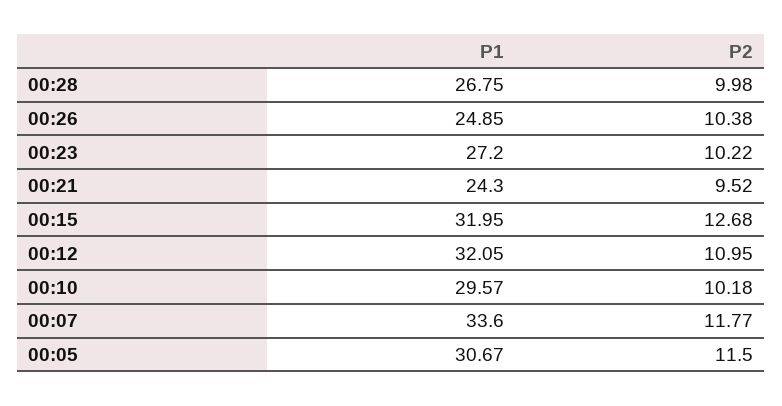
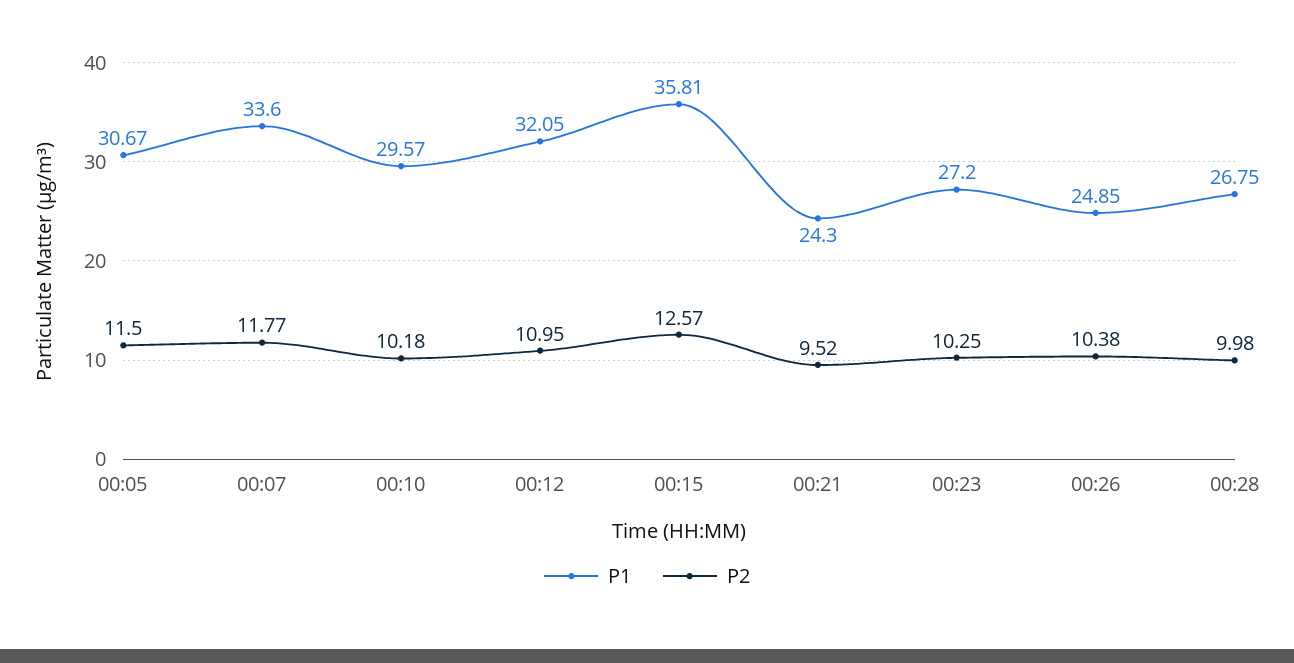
  {
    "P1": {
      "00:28": 26.75,
      "00:26": 24.85,
      "00:23": 27.2,
      "00:21": 24.3,
-     "00:15": 31.95,
+     "00:15": 35.81,
      "00:12": 32.05,
      "00:10": 29.57,
      "00:07": 33.6,
      "00:05": 30.67
    },
    "P2": {
      "00:28": 9.98,
      "00:26": 10.38,
-     "00:23": 10.22,
+     "00:23": 10.25,
      "00:21": 9.52,
-     "00:15": 12.68,
+     "00:15": 12.57,
      "00:12": 10.95,
      "00:10": 10.18,
      "00:07": 11.77,
      "00:05": 11.5
    }
  }

